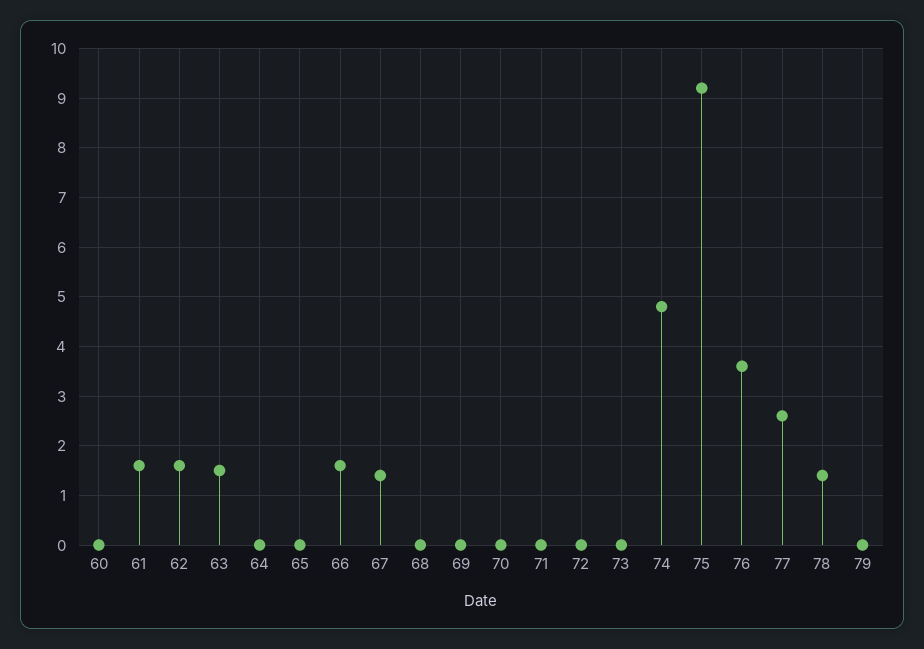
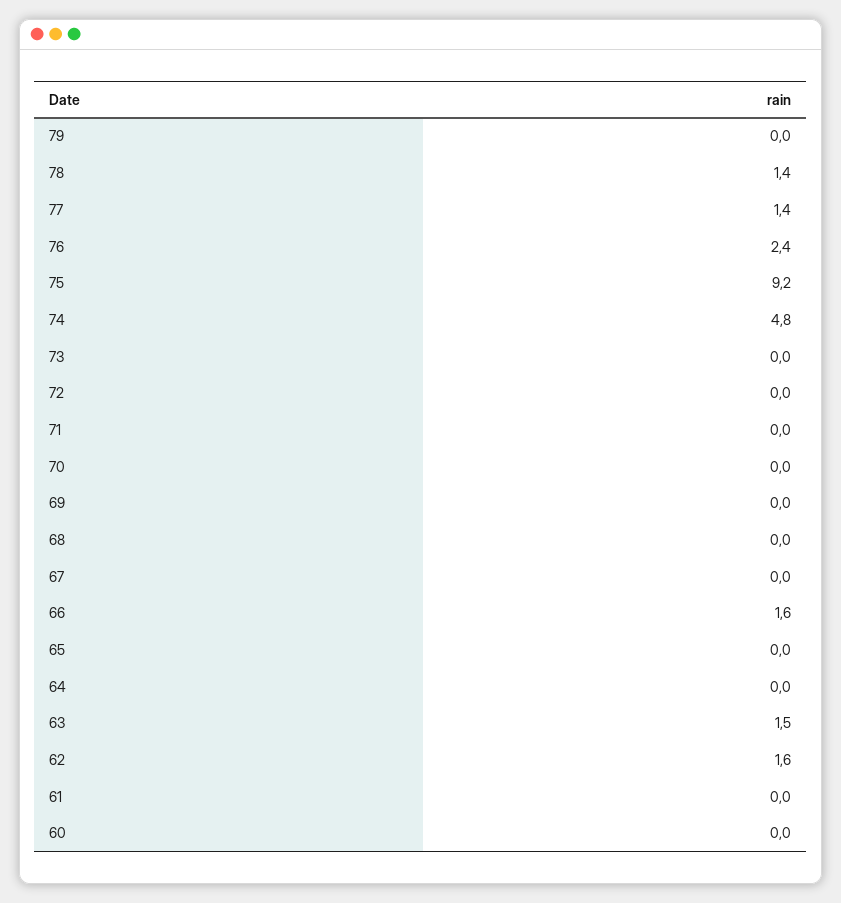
  {
    "60": 0,
-   "61": 1.5,
+   "61": 0,
    "62": 1.6,
    "63": 1.5,
    "64": 0,
    "65": 0,
    "66": 1.6,
-   "67": 1.5,
+   "67": 0,
    "68": 0,
    "69": 0,
    "70": 0,
    "71": 0,
    "72": 0,
    "73": 0,
    "74": 4.8,
    "75": 9.2,
-   "76": 3.5,
+   "76": 2.4,
-   "77": 2.5,
+   "77": 1.4,
    "78": 1.4,
    "79": 0
  }

